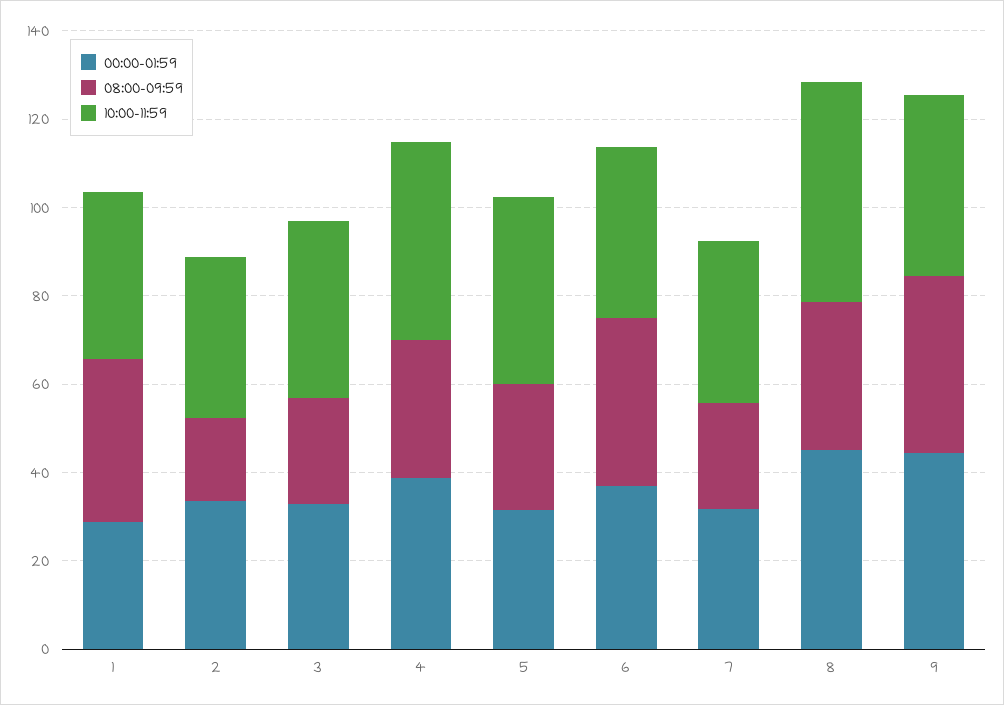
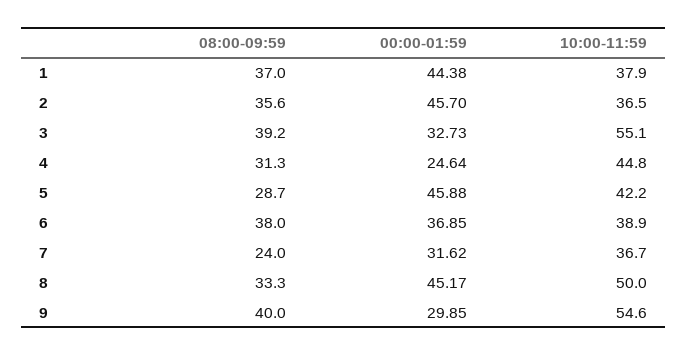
  {
    "00:00-01:59": {
-     "1": 30,
+     "1": 44.38,
-     "2": 35,
+     "2": 45.7,
      "3": 32.73,
-     "4": 40,
+     "4": 24.64,
-     "5": 30,
+     "5": 45.88,
      "6": 36.85,
      "7": 31.62,
      "8": 45.17,
-     "9": 45
+     "9": 29.85
    },
    "08:00-09:59": {
      "1": 37,
-     "2": 20,
+     "2": 35.6,
-     "3": 25,
+     "3": 39.2,
      "4": 31.3,
      "5": 28.7,
      "6": 38,
      "7": 24,
      "8": 33.3,
      "9": 40
    },
    "10:00-11:59": {
      "1": 37.9,
      "2": 36.5,
-     "3": 40,
+     "3": 55.1,
      "4": 44.8,
      "5": 42.2,
      "6": 38.9,
      "7": 36.7,
      "8": 50,
-     "9": 40
+     "9": 54.6
    }
  }

